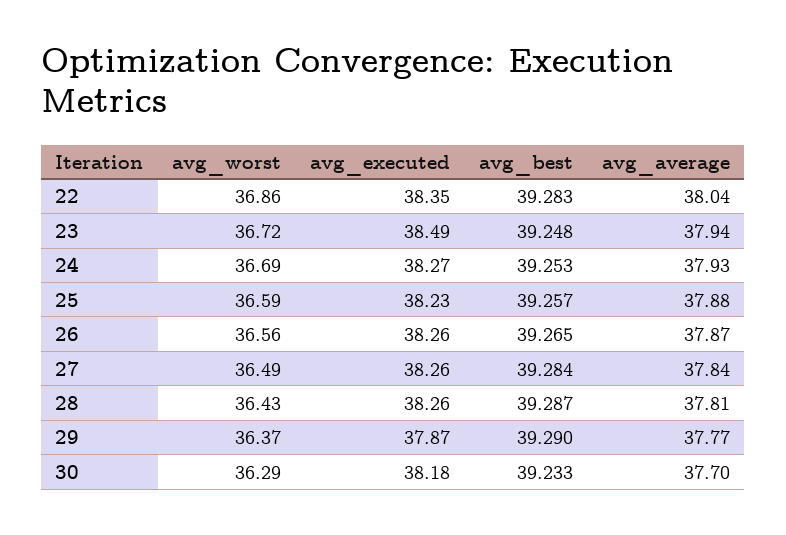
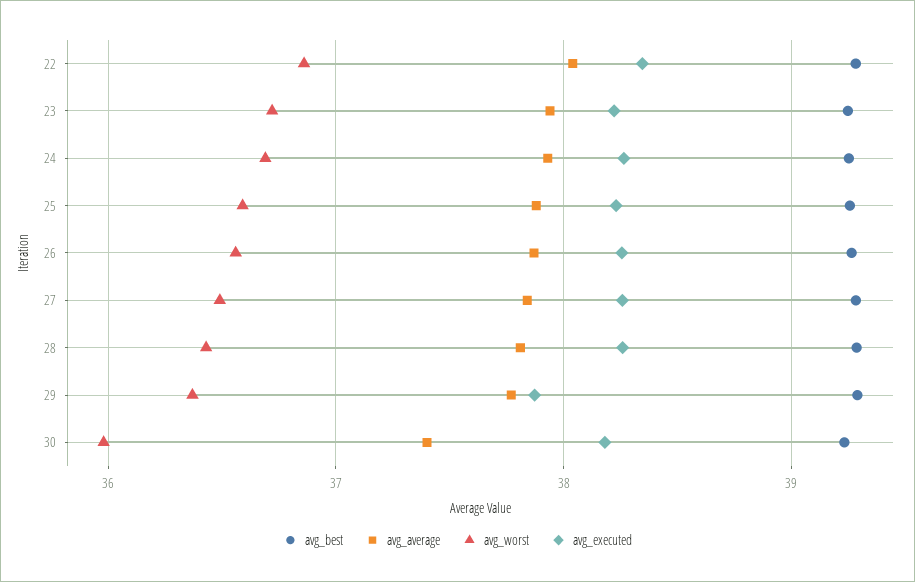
  {
    "avg_worst": {
      "22": 36.86,
      "23": 36.72,
      "24": 36.69,
      "25": 36.59,
      "26": 36.56,
      "27": 36.49,
      "28": 36.43,
      "29": 36.37,
-     "30": 36.29
+     "30": 36
    },
    "avg_executed": {
      "22": 38.35,
-     "23": 38.49,
+     "23": 38.2,
      "24": 38.27,
      "25": 38.23,
      "26": 38.26,
      "27": 38.26,
      "28": 38.26,
      "29": 37.87,
      "30": 38.18
    },
    "avg_best": {
      "22": 39.283,
      "23": 39.248,
      "24": 39.253,
      "25": 39.257,
      "26": 39.265,
      "27": 39.284,
      "28": 39.287,
      "29": 39.29,
      "30": 39.233
    },
    "avg_average": {
      "22": 38.04,
      "23": 37.94,
      "24": 37.93,
      "25": 37.88,
      "26": 37.87,
      "27": 37.84,
      "28": 37.81,
      "29": 37.77,
-     "30": 37.7
+     "30": 37.4
    }
  }

